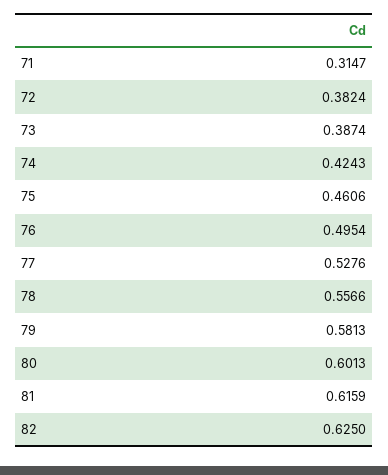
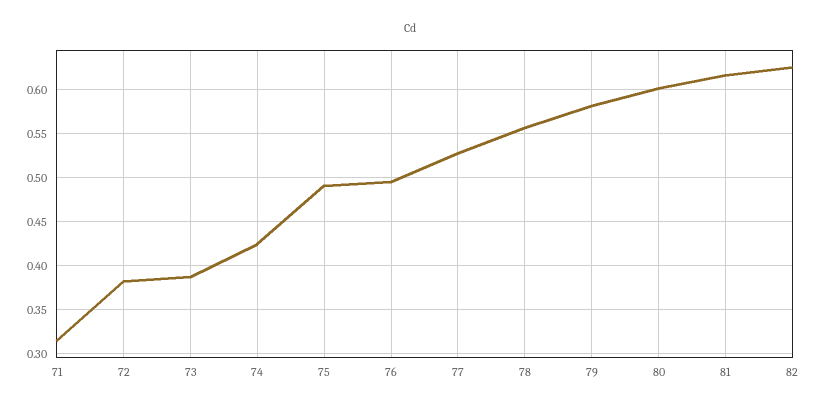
  {
    "71": 0.3147,
    "72": 0.3824,
    "73": 0.3874,
    "74": 0.4243,
-   "75": 0.4606,
+   "75": 0.49,
    "76": 0.4954,
    "77": 0.5276,
    "78": 0.5566,
    "79": 0.5813,
    "80": 0.6013,
    "81": 0.6159,
    "82": 0.625
  }

